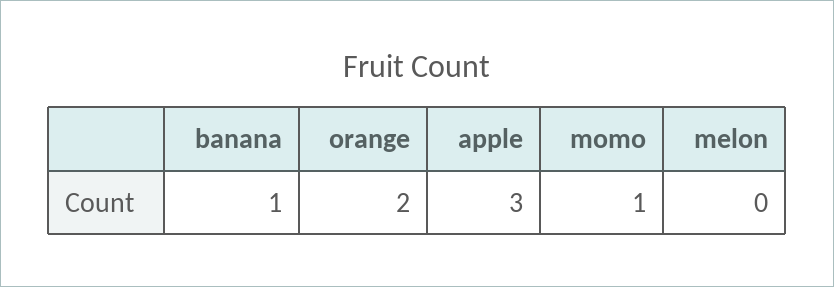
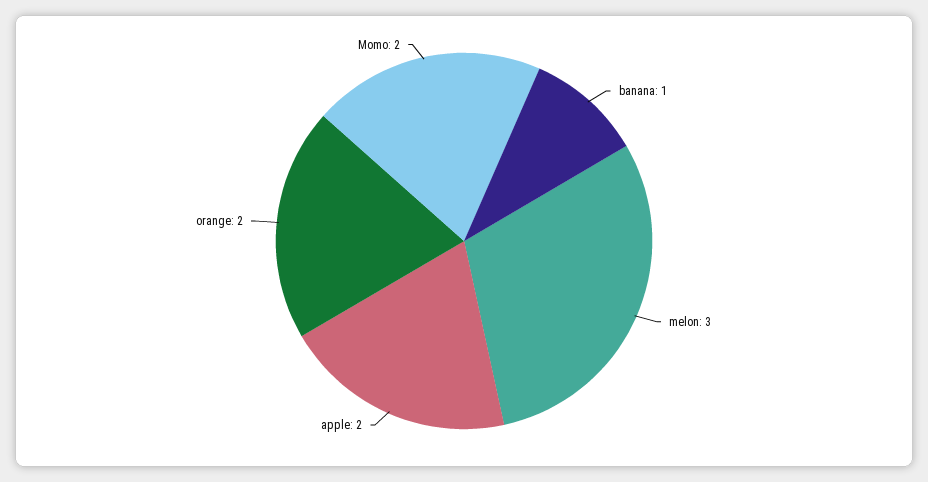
  {
    "banana": 1,
    "orange": 2,
-   "apple": 3,
+   "apple": 2,
-   "momo": 1,
+   "momo": 2,
-   "melon": 0
+   "melon": 3
  }

